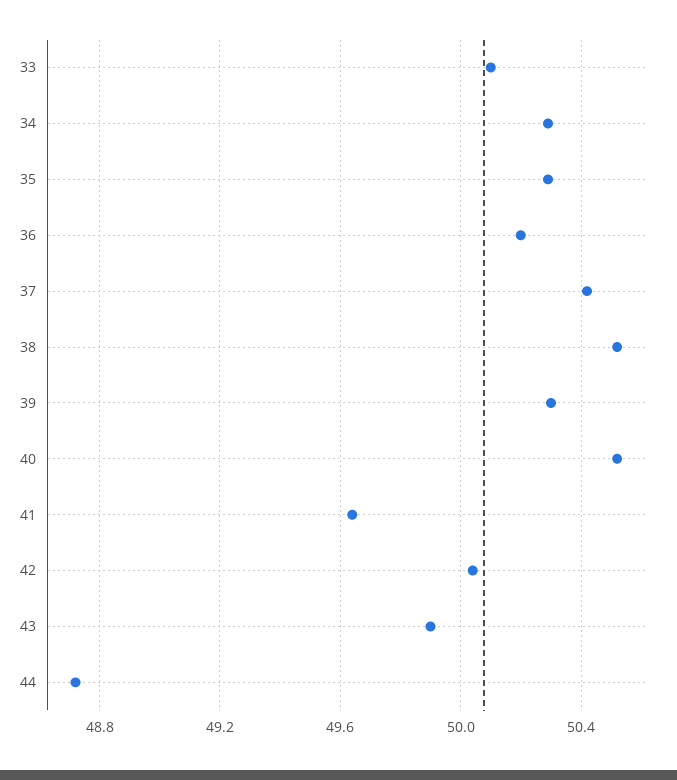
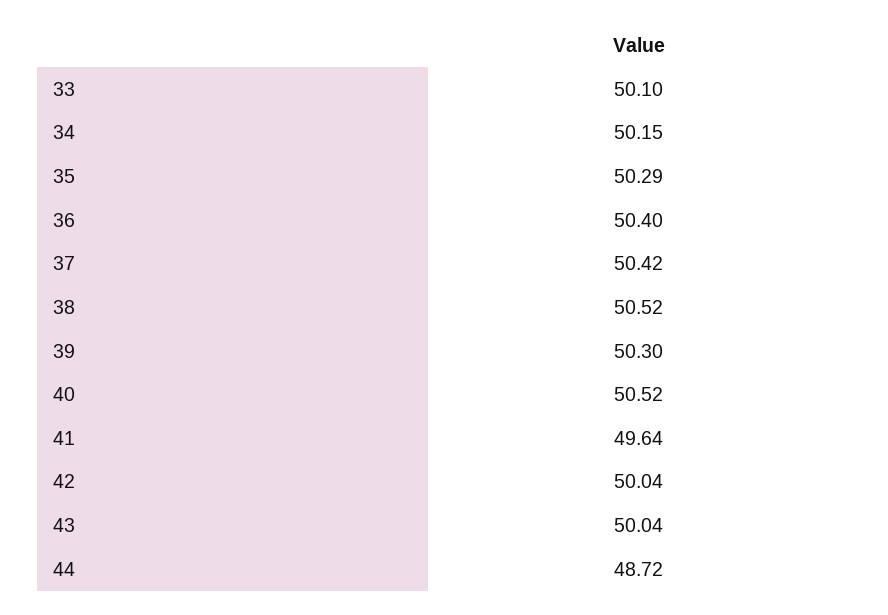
  {
    "33": 50.1,
-   "34": 50.3,
+   "34": 50.15,
    "35": 50.29,
-   "36": 50.2,
+   "36": 50.4,
    "37": 50.42,
    "38": 50.52,
    "39": 50.3,
    "40": 50.52,
    "41": 49.64,
    "42": 50.04,
-   "43": 49.9,
+   "43": 50.04,
    "44": 48.72
  }

